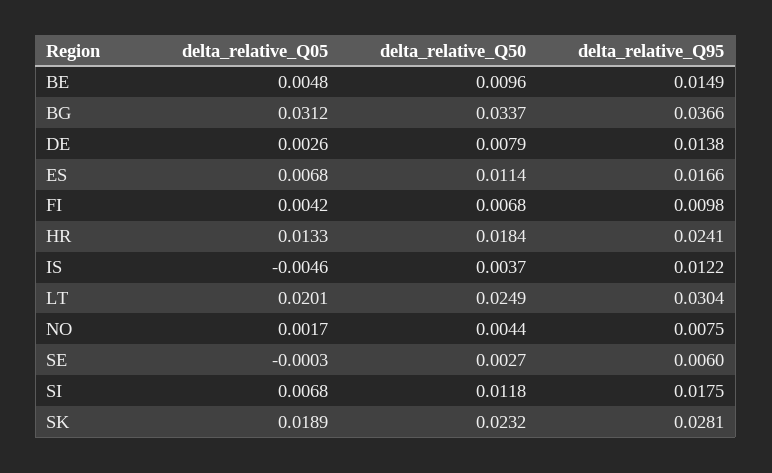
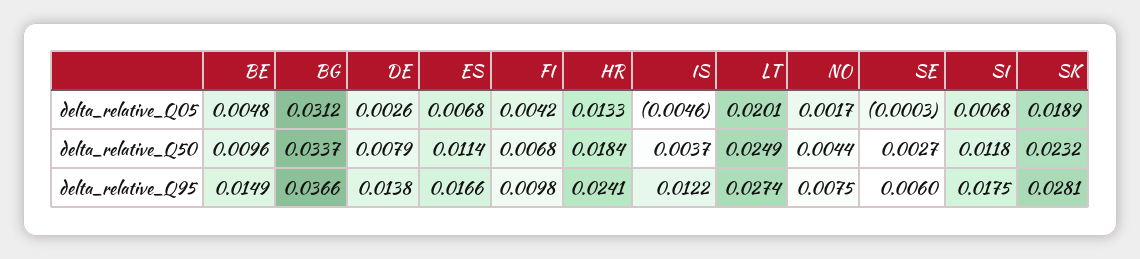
  {
    "delta_relative_Q05": {
      "BE": 0.0048,
      "BG": 0.0312,
      "DE": 0.0026,
      "ES": 0.0068,
      "FI": 0.0042,
      "HR": 0.0133,
      "IS": -0.0046,
      "LT": 0.0201,
      "NO": 0.0017,
      "SE": -0.0003,
      "SI": 0.0068,
      "SK": 0.0189
    },
    "delta_relative_Q50": {
      "BE": 0.0096,
      "BG": 0.0337,
      "DE": 0.0079,
      "ES": 0.0114,
      "FI": 0.0068,
      "HR": 0.0184,
      "IS": 0.0037,
      "LT": 0.0249,
      "NO": 0.0044,
      "SE": 0.0027,
      "SI": 0.0118,
      "SK": 0.0232
    },
    "delta_relative_Q95": {
      "BE": 0.0149,
      "BG": 0.0366,
      "DE": 0.0138,
      "ES": 0.0166,
      "FI": 0.0098,
      "HR": 0.0241,
      "IS": 0.0122,
-     "LT": 0.0304,
+     "LT": 0.0274,
      "NO": 0.0075,
      "SE": 0.006,
      "SI": 0.0175,
      "SK": 0.0281
    }
  }

